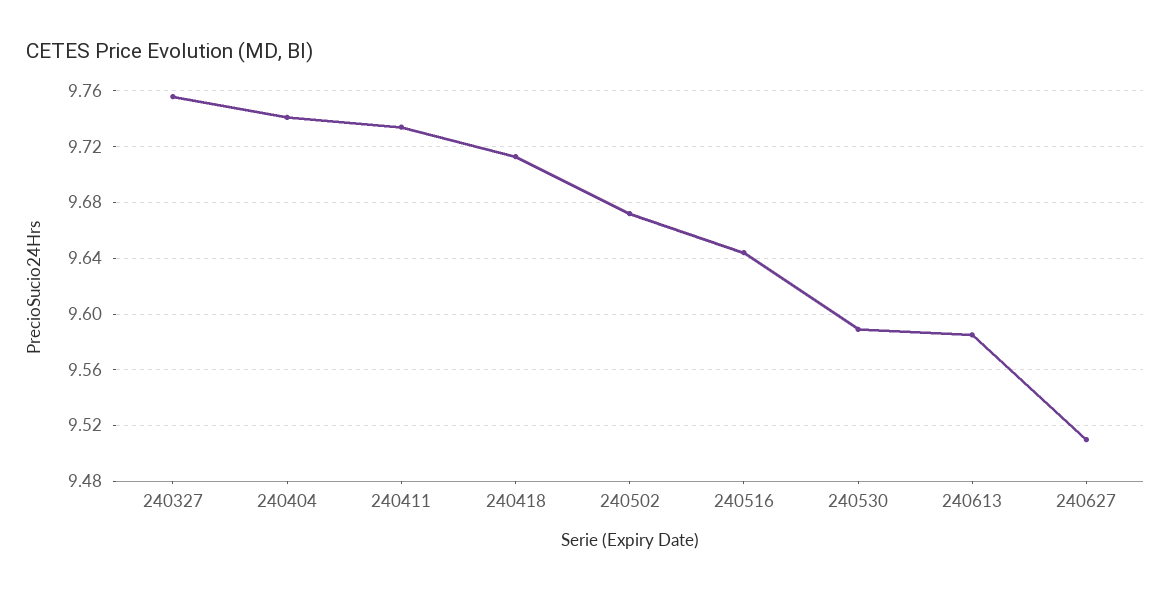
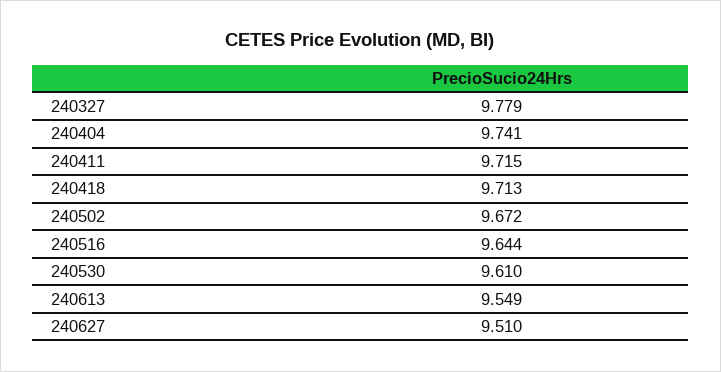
  {
-   "240327": 9.755,
+   "240327": 9.779,
    "240404": 9.741,
-   "240411": 9.735,
+   "240411": 9.715,
    "240418": 9.713,
    "240502": 9.672,
    "240516": 9.644,
-   "240530": 9.59,
+   "240530": 9.61,
-   "240613": 9.585,
+   "240613": 9.549,
    "240627": 9.51
  }

